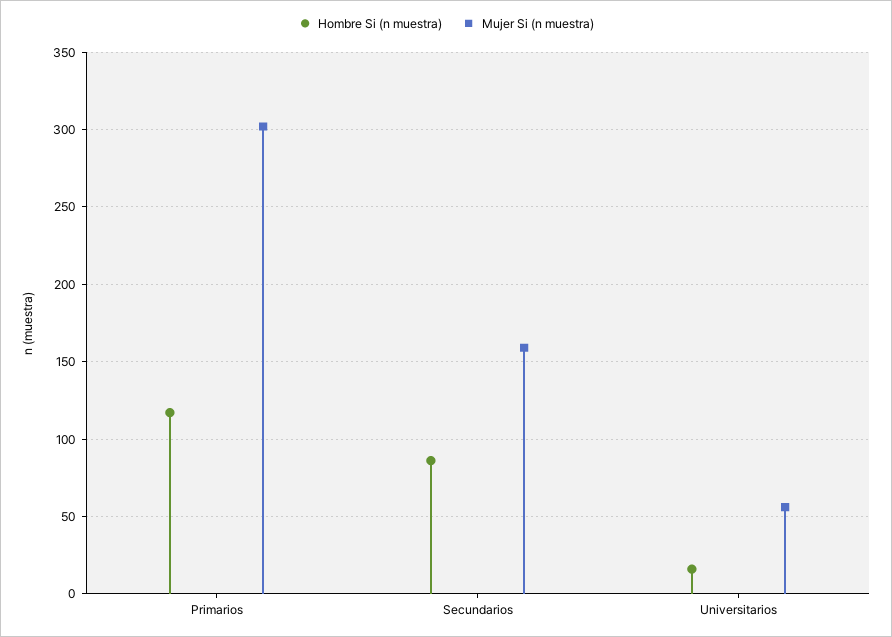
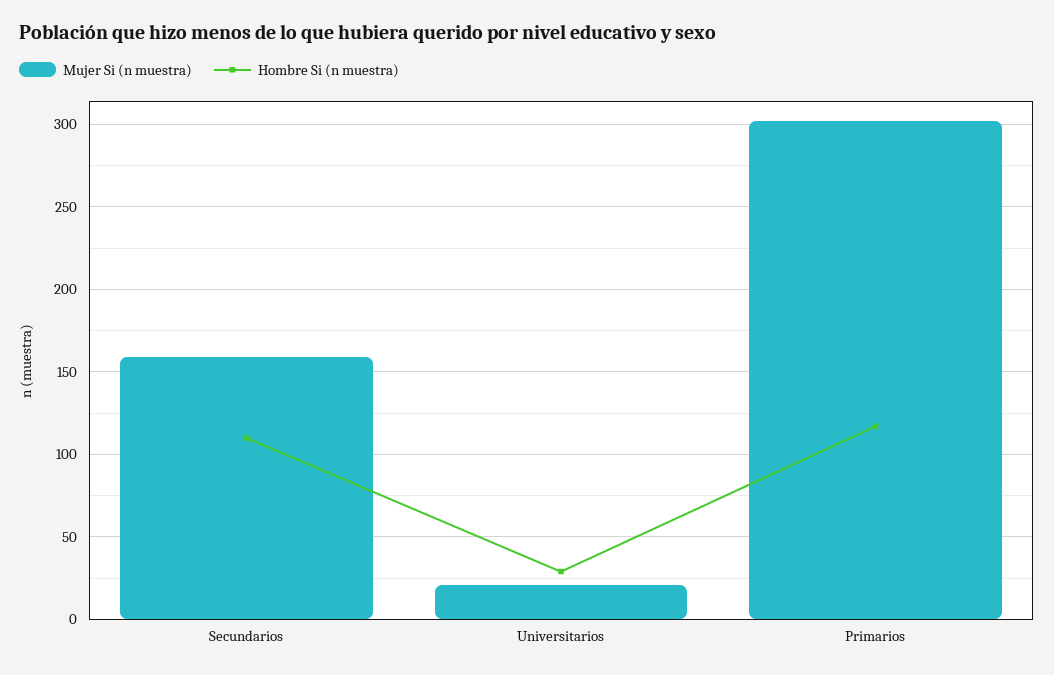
  {
    "Hombre Si (n muestra)": {
      "Primarios": 115,
-     "Secundarios": 85,
+     "Secundarios": 110,
-     "Universitarios": 15
+     "Universitarios": 30
    },
    "Mujer Si (n muestra)": {
      "Primarios": 300,
      "Secundarios": 160,
-     "Universitarios": 55
+     "Universitarios": 20
    }
  }

